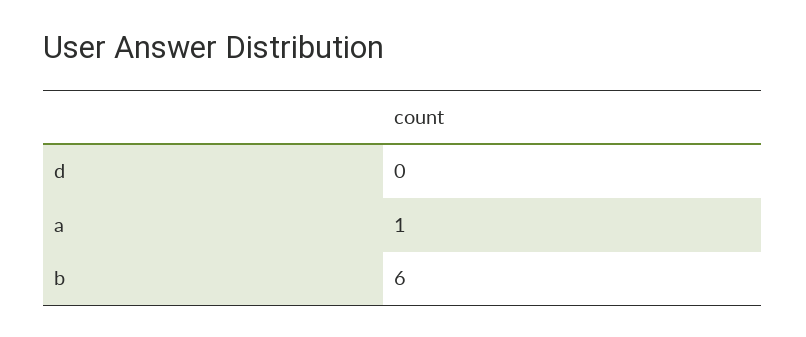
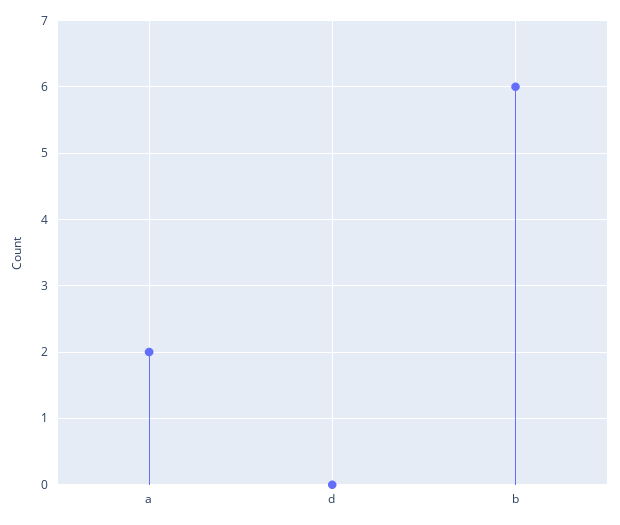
  {
    "d": 0,
-   "a": 1,
+   "a": 2,
    "b": 6
  }

